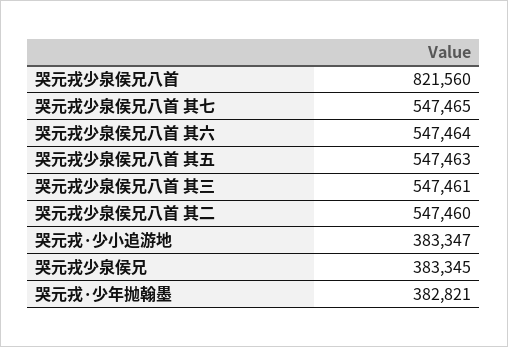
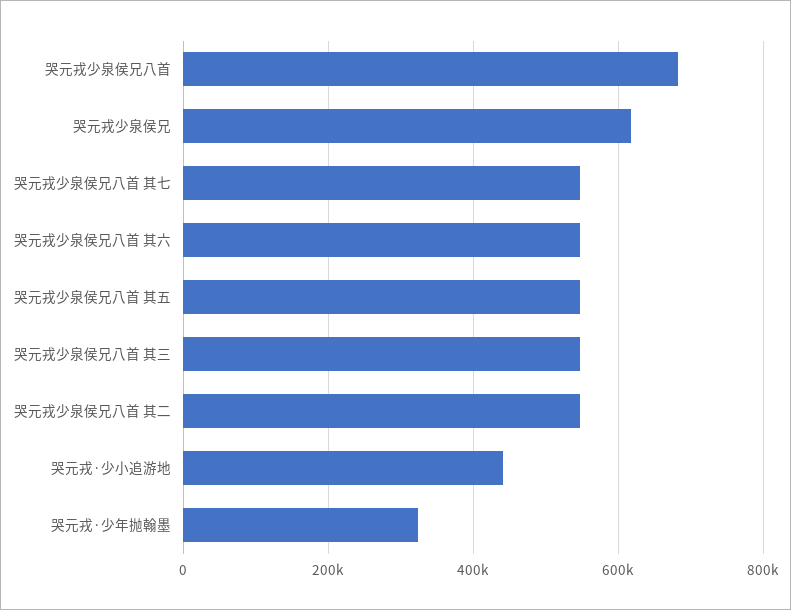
  {
-   "哭元戎少泉侯兄八首": 821560,
+   "哭元戎少泉侯兄八首": 680000,
    "哭元戎少泉侯兄八首 其七": 547465,
    "哭元戎少泉侯兄八首 其六": 547464,
    "哭元戎少泉侯兄八首 其五": 547463,
    "哭元戎少泉侯兄八首 其三": 547461,
    "哭元戎少泉侯兄八首 其二": 547460,
-   "哭元戎·少小追游地": 383347,
+   "哭元戎·少小追游地": 440000,
-   "哭元戎少泉侯兄": 383345,
+   "哭元戎少泉侯兄": 620000,
-   "哭元戎·少年抛翰墨": 382821
+   "哭元戎·少年抛翰墨": 320000
  }

